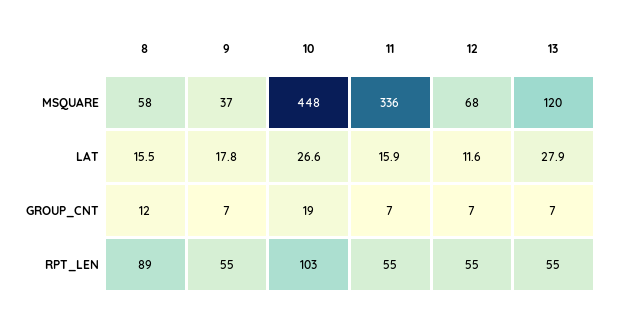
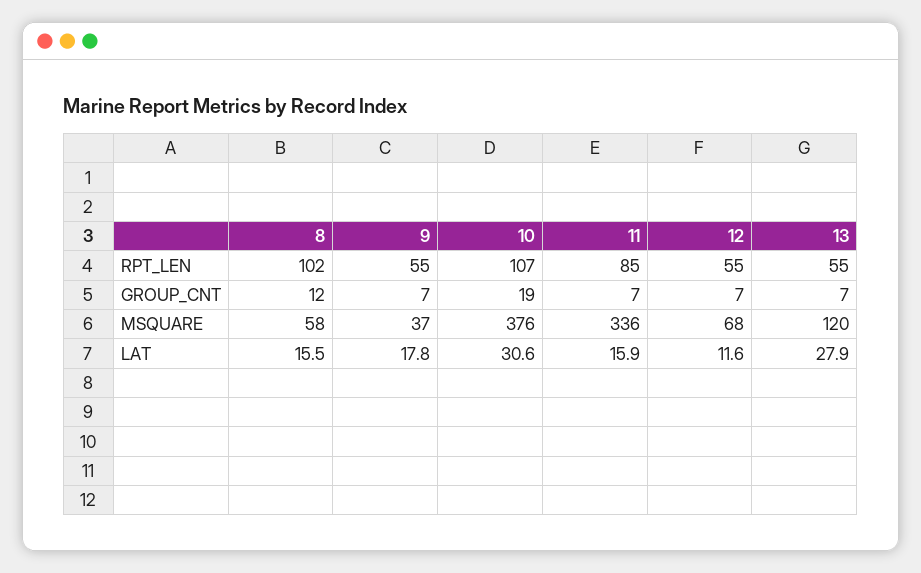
  {
    "8": {
      "MSQUARE": 58,
      "LAT": 15.5,
      "GROUP_CNT": 12,
-     "RPT_LEN": 89
+     "RPT_LEN": 102
    },
    "9": {
      "MSQUARE": 37,
      "LAT": 17.8,
      "GROUP_CNT": 7,
      "RPT_LEN": 55
    },
    "10": {
-     "MSQUARE": 448,
+     "MSQUARE": 376,
-     "LAT": 26.6,
+     "LAT": 30.6,
      "GROUP_CNT": 19,
-     "RPT_LEN": 103
+     "RPT_LEN": 107
    },
    "11": {
      "MSQUARE": 336,
      "LAT": 15.9,
      "GROUP_CNT": 7,
-     "RPT_LEN": 55
+     "RPT_LEN": 85
    },
    "12": {
      "MSQUARE": 68,
      "LAT": 11.6,
      "GROUP_CNT": 7,
      "RPT_LEN": 55
    },
    "13": {
      "MSQUARE": 120,
      "LAT": 27.9,
      "GROUP_CNT": 7,
      "RPT_LEN": 55
    }
  }

